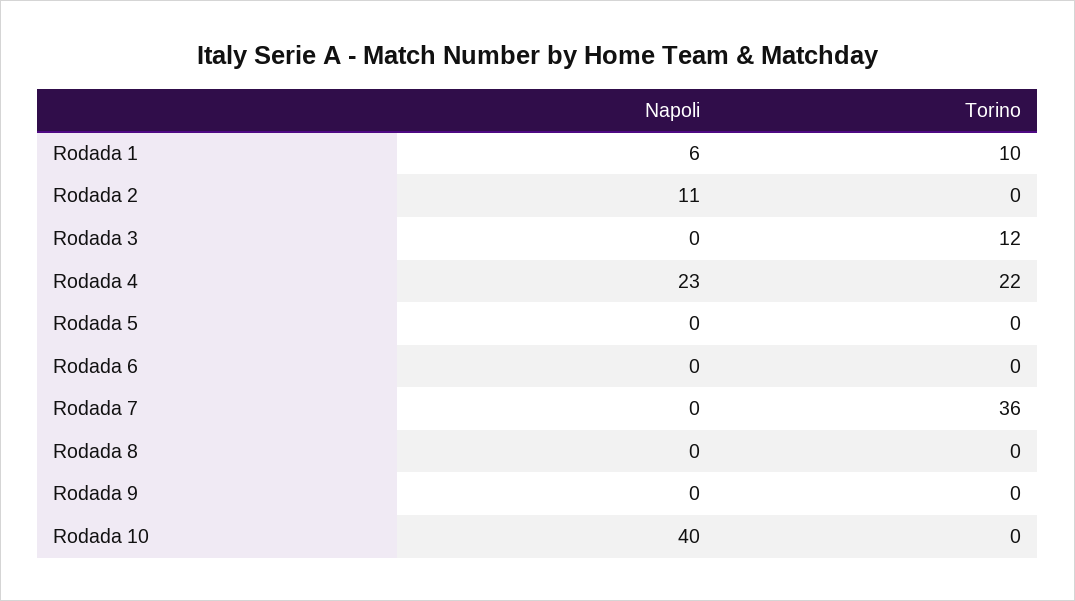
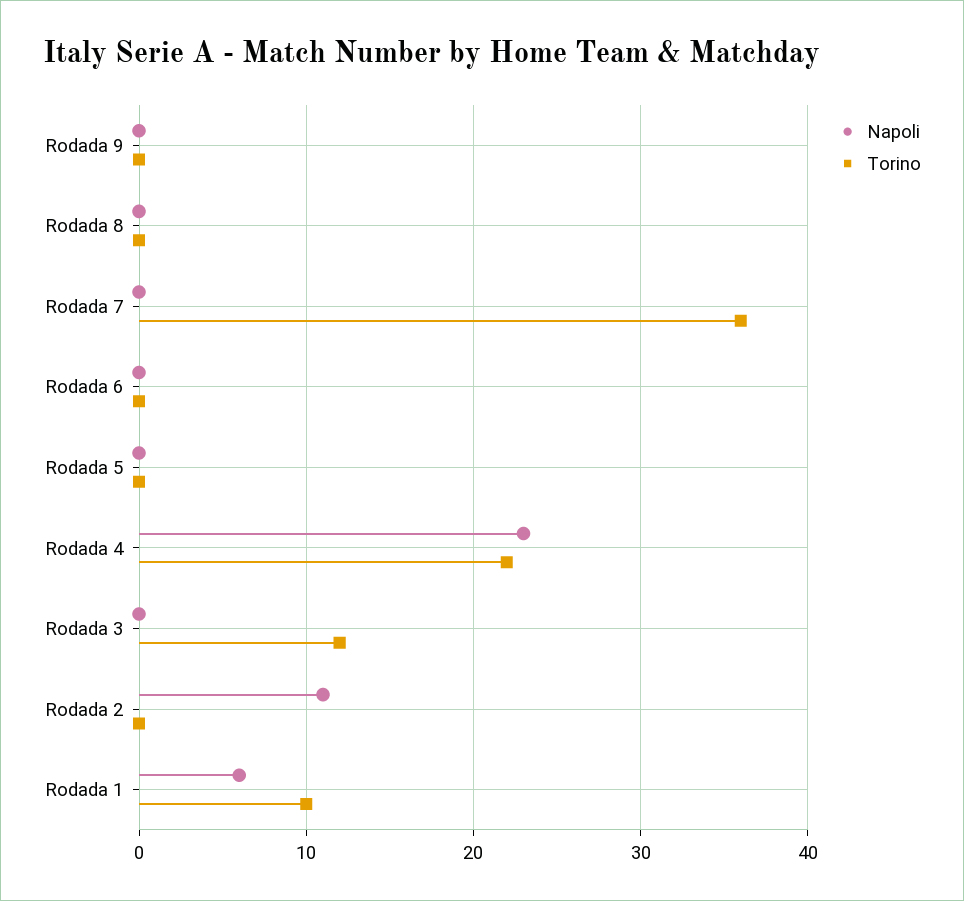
  {
    "Napoli": {
      "Rodada 1": 6,
      "Rodada 2": 11,
      "Rodada 3": 0,
      "Rodada 4": 23,
      "Rodada 5": 0,
      "Rodada 6": 0,
      "Rodada 7": 0,
      "Rodada 8": 0,
-     "Rodada 9": 0,
+     "Rodada 9": 0
-     "Rodada 10": 40
    },
    "Torino": {
      "Rodada 1": 10,
      "Rodada 2": 0,
      "Rodada 3": 12,
      "Rodada 4": 22,
      "Rodada 5": 0,
      "Rodada 6": 0,
      "Rodada 7": 36,
      "Rodada 8": 0,
-     "Rodada 9": 0,
+     "Rodada 9": 0
-     "Rodada 10": 0
    }
  }

